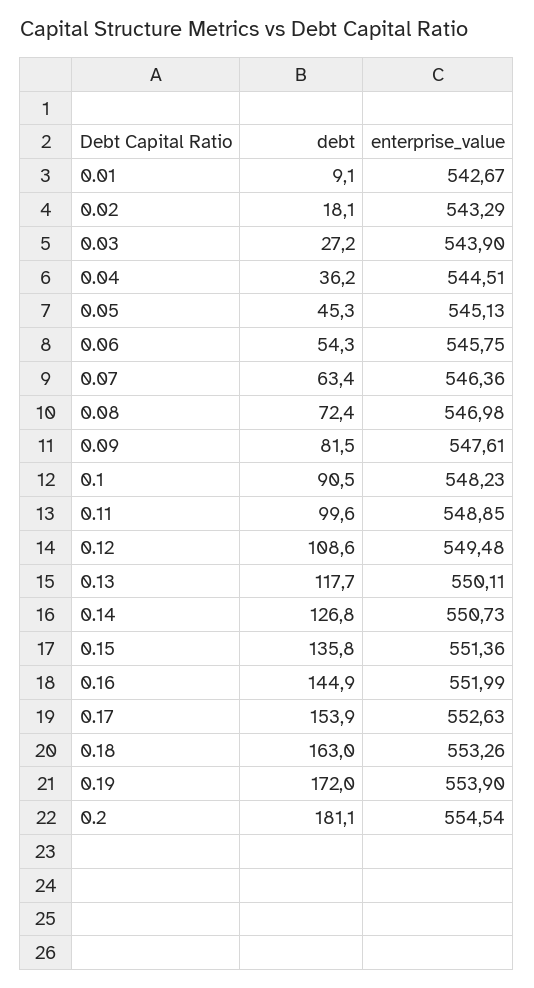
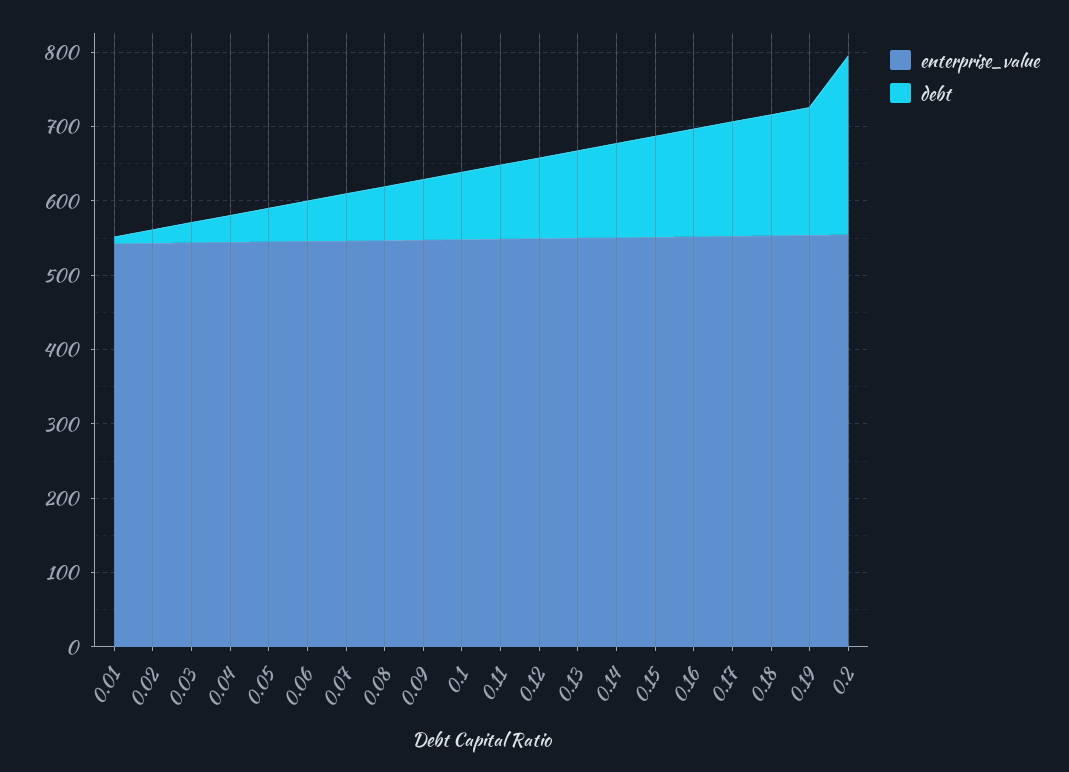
  {
    "debt": {
      "0.01": 9.1,
      "0.02": 18.1,
      "0.03": 27.2,
      "0.04": 36.2,
      "0.05": 45.3,
      "0.06": 54.3,
      "0.07": 63.4,
      "0.08": 72.4,
      "0.09": 81.5,
      "0.1": 90.5,
      "0.11": 99.6,
      "0.12": 108.6,
      "0.13": 117.7,
      "0.14": 126.8,
      "0.15": 135.8,
      "0.16": 144.9,
      "0.17": 153.9,
      "0.18": 163,
      "0.19": 172,
-     "0.2": 181.1
+     "0.2": 240
    },
    "enterprise_value": {
      "0.01": 542.67,
      "0.02": 543.29,
      "0.03": 543.9,
      "0.04": 544.51,
      "0.05": 545.13,
      "0.06": 545.75,
      "0.07": 546.36,
      "0.08": 546.98,
      "0.09": 547.61,
      "0.1": 548.23,
      "0.11": 548.85,
      "0.12": 549.48,
      "0.13": 550.11,
      "0.14": 550.73,
      "0.15": 551.36,
      "0.16": 551.99,
      "0.17": 552.63,
      "0.18": 553.26,
      "0.19": 553.9,
      "0.2": 554.54
    }
  }

